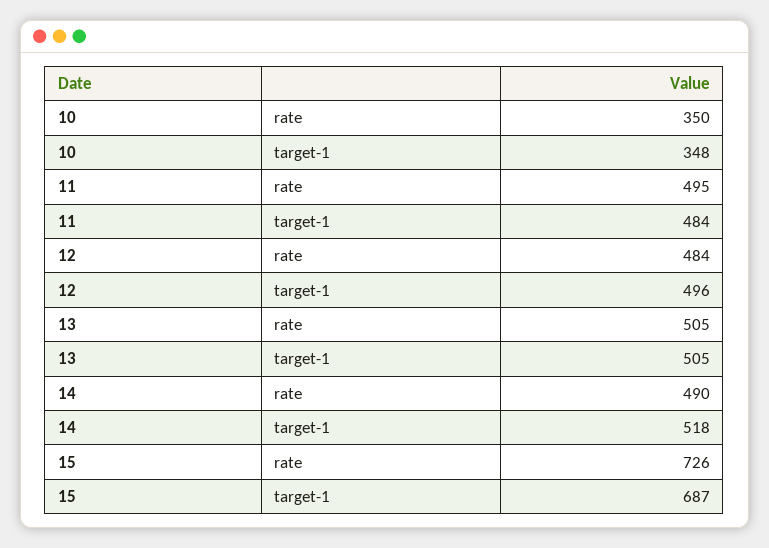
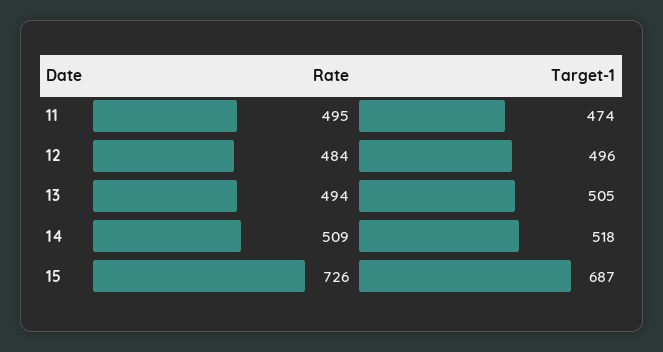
  {
-   "10": {
-     "rate": 350,
-     "target-1": 348
-   },
    "11": {
      "rate": 495,
-     "target-1": 484
+     "target-1": 474
    },
    "12": {
      "rate": 484,
      "target-1": 496
    },
    "13": {
-     "rate": 505,
+     "rate": 494,
      "target-1": 505
    },
    "14": {
-     "rate": 490,
+     "rate": 509,
      "target-1": 518
    },
    "15": {
      "rate": 726,
      "target-1": 687
    }
  }

